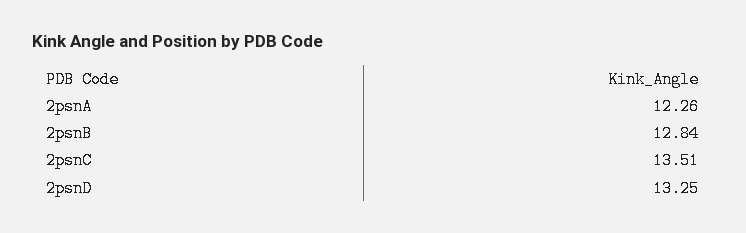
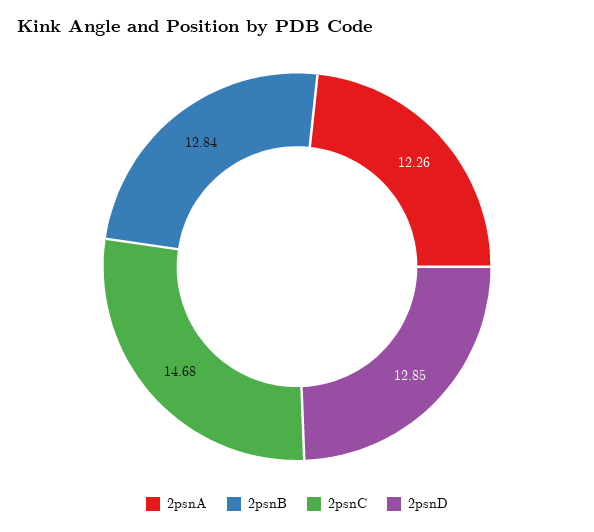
  {
    "2psnA": 12.26,
    "2psnB": 12.84,
-   "2psnC": 13.51,
+   "2psnC": 14.68,
-   "2psnD": 13.25
+   "2psnD": 12.85
  }

